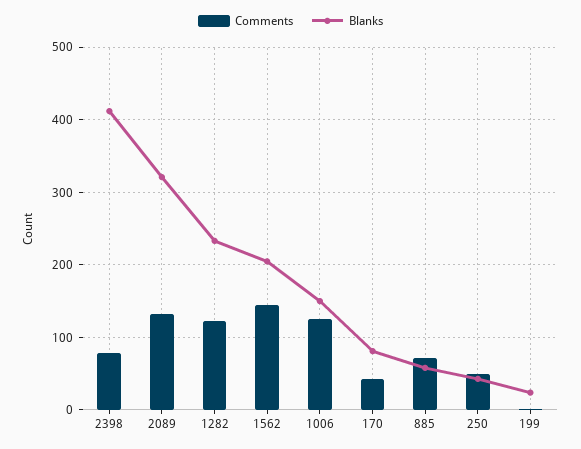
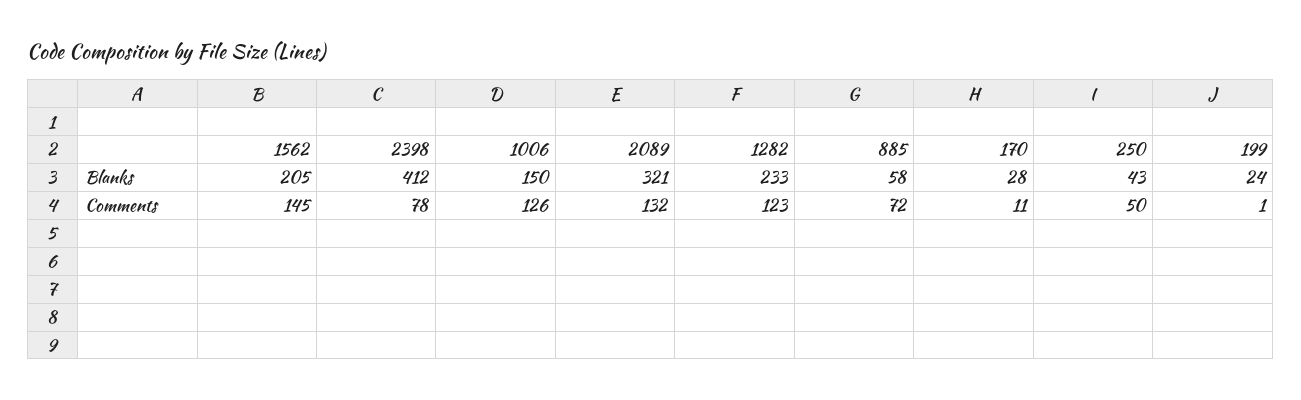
  {
    "Comments": {
      "2398": 78,
      "2089": 132,
      "1282": 123,
      "1562": 145,
      "1006": 126,
-     "170": 40,
+     "170": 11,
      "885": 72,
      "250": 50,
      "199": 1
    },
    "Blanks": {
      "2398": 412,
      "2089": 321,
      "1282": 233,
      "1562": 205,
      "1006": 150,
-     "170": 80,
+     "170": 28,
      "885": 58,
      "250": 43,
      "199": 24
    }
  }

